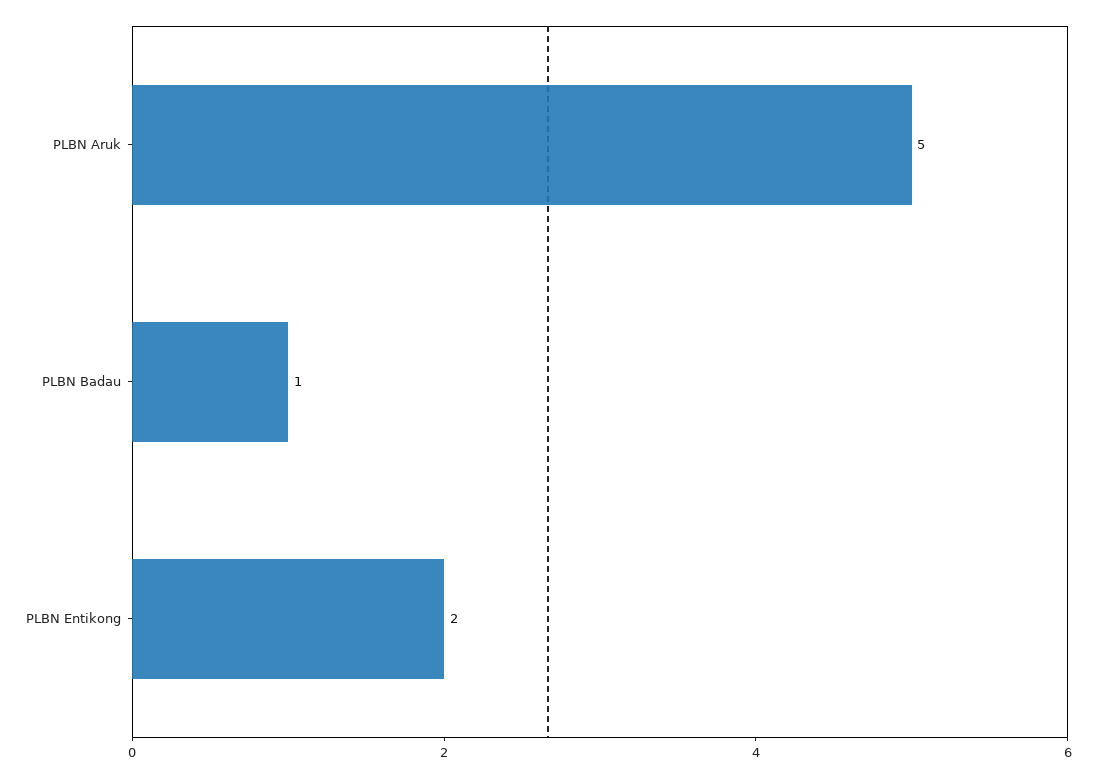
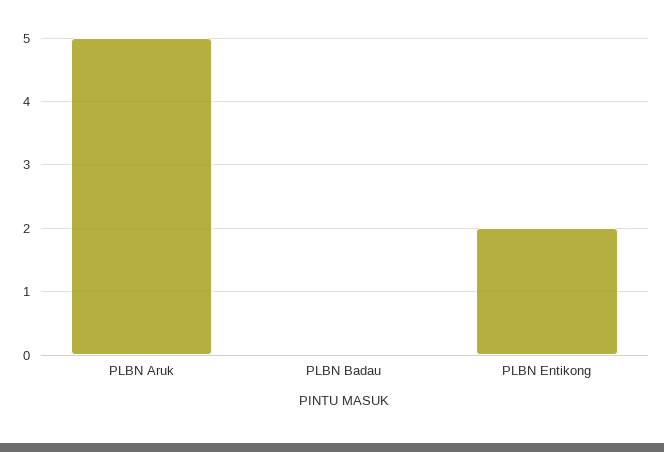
  {
    "PLBN Aruk": 5,
-   "PLBN Badau": 1,
+   "PLBN Badau": 0,
    "PLBN Entikong": 2
  }

